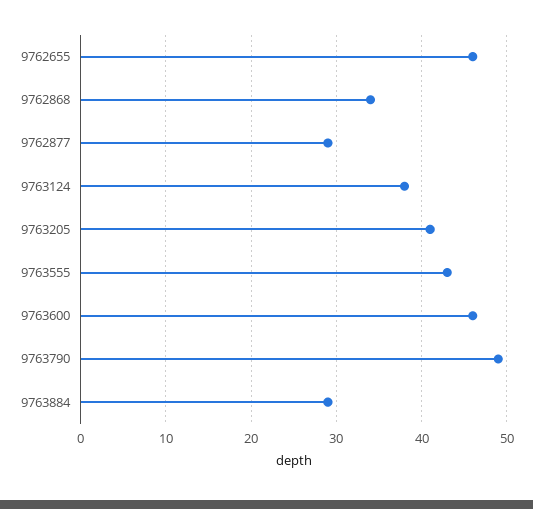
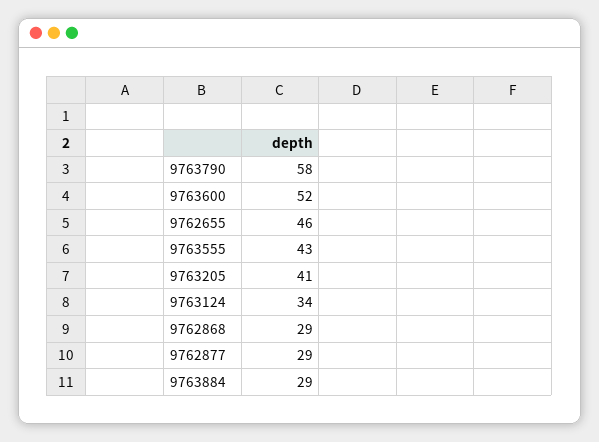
  {
    "9762655": 46,
-   "9762868": 34,
+   "9762868": 29,
    "9762877": 29,
-   "9763124": 38,
+   "9763124": 34,
    "9763205": 41,
    "9763555": 43,
-   "9763600": 46,
+   "9763600": 52,
-   "9763790": 49,
+   "9763790": 58,
    "9763884": 29
  }

